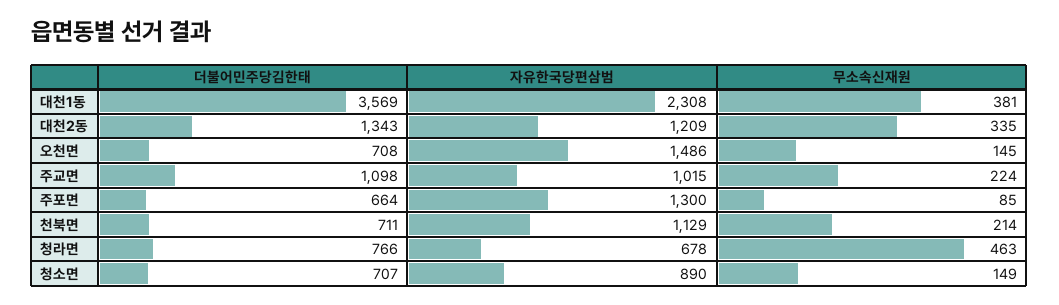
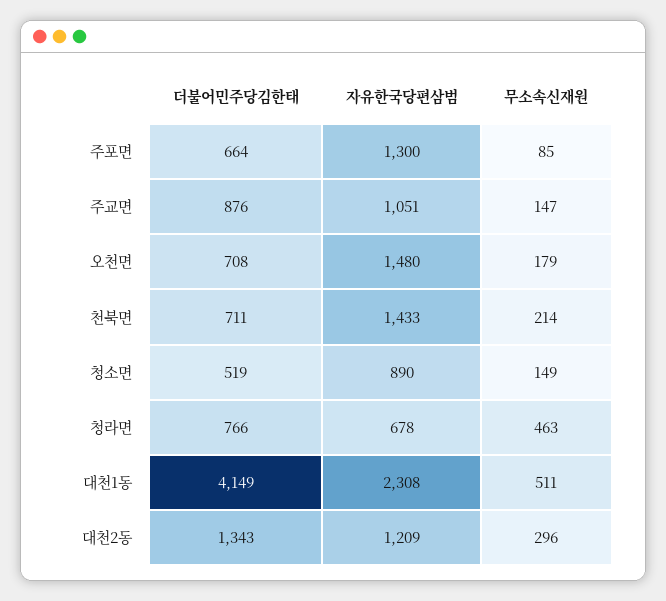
  {
    "더불어민주당김한태": {
-     "대천1동": 3569,
+     "대천1동": 4149,
      "대천2동": 1343,
      "오천면": 708,
-     "주교면": 1098,
+     "주교면": 876,
      "주포면": 664,
      "천북면": 711,
      "청라면": 766,
-     "청소면": 707
+     "청소면": 519
    },
    "자유한국당편삼범": {
      "대천1동": 2308,
      "대천2동": 1209,
-     "오천면": 1486,
+     "오천면": 1480,
-     "주교면": 1015,
+     "주교면": 1051,
      "주포면": 1300,
-     "천북면": 1129,
+     "천북면": 1433,
      "청라면": 678,
      "청소면": 890
    },
    "무소속신재원": {
-     "대천1동": 381,
+     "대천1동": 511,
-     "대천2동": 335,
+     "대천2동": 296,
-     "오천면": 145,
+     "오천면": 179,
-     "주교면": 224,
+     "주교면": 147,
      "주포면": 85,
      "천북면": 214,
      "청라면": 463,
      "청소면": 149
    }
  }

